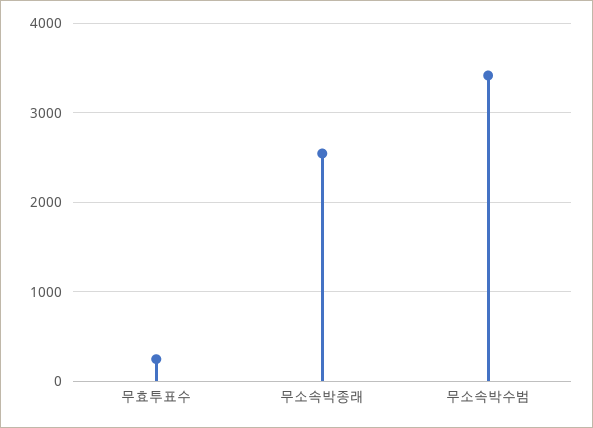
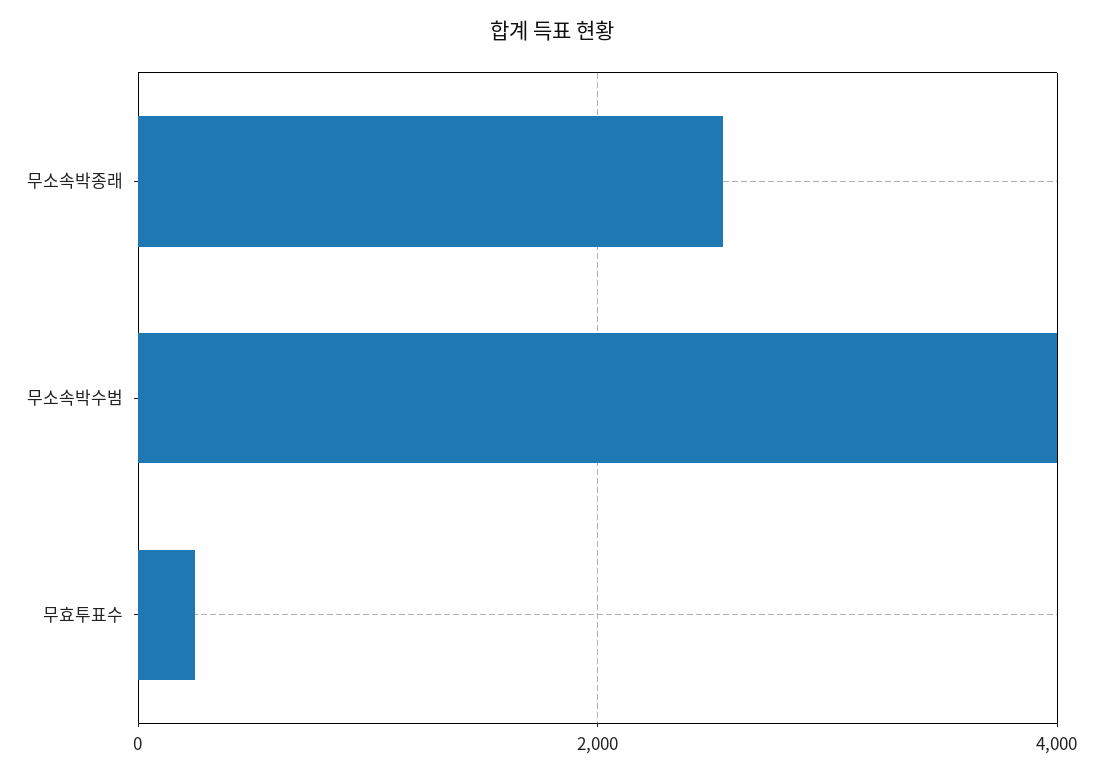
  {
    "무효투표수": 200,
    "무소속박종래": 2500,
-   "무소속박수범": 3400
+   "무소속박수범": 4000
  }

